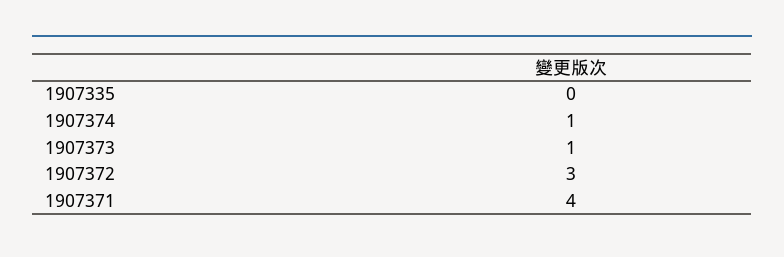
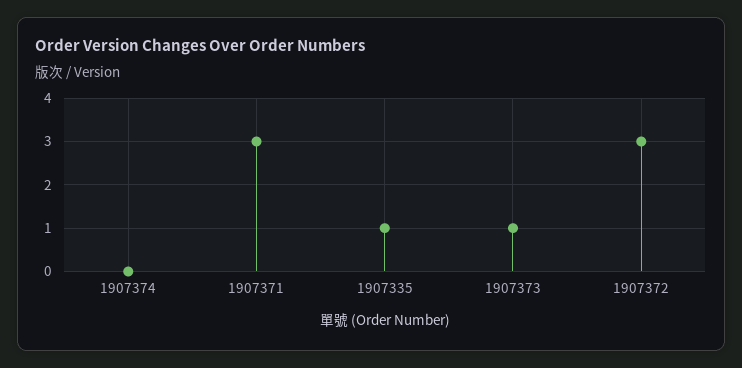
  {
-   "1907335": 0,
+   "1907335": 1,
-   "1907374": 1,
+   "1907374": 0,
    "1907373": 1,
    "1907372": 3,
-   "1907371": 4
+   "1907371": 3
  }

